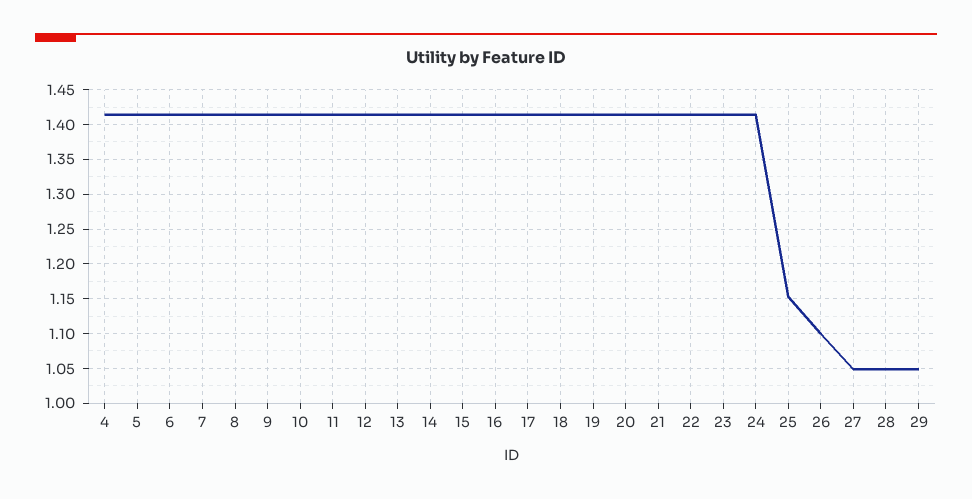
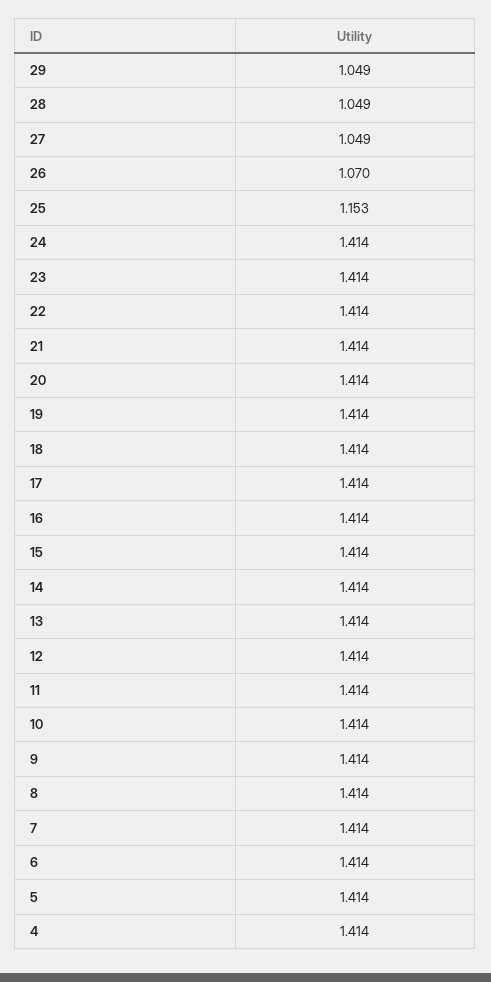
  {
    "4": 1.414,
    "5": 1.414,
    "6": 1.414,
    "7": 1.414,
    "8": 1.414,
    "9": 1.414,
    "10": 1.414,
    "11": 1.414,
    "12": 1.414,
    "13": 1.414,
    "14": 1.414,
    "15": 1.414,
    "16": 1.414,
    "17": 1.414,
    "18": 1.414,
    "19": 1.414,
    "20": 1.414,
    "21": 1.414,
    "22": 1.414,
    "23": 1.414,
    "24": 1.414,
    "25": 1.153,
-   "26": 1.1,
+   "26": 1.07,
    "27": 1.049,
    "28": 1.049,
    "29": 1.049
  }

